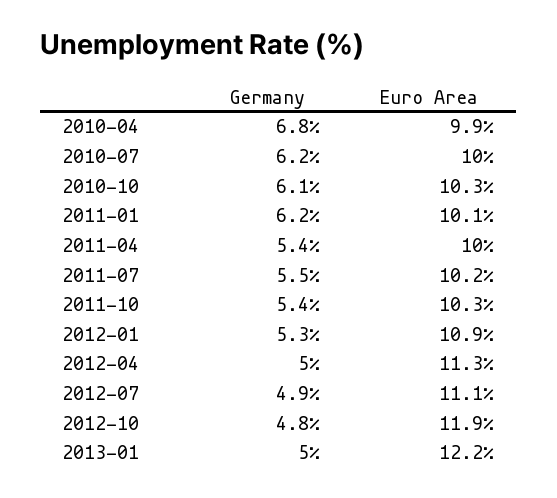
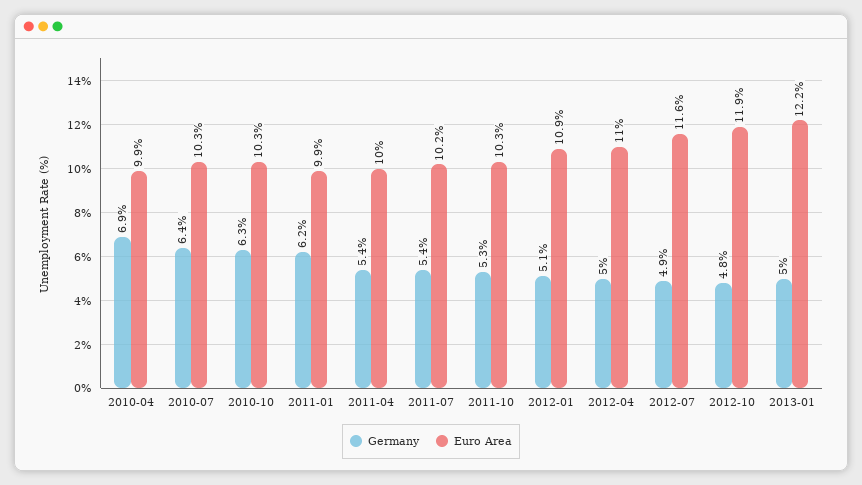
  {
    "Germany": {
-     "2010-04": 6.8,
+     "2010-04": 6.9,
-     "2010-07": 6.2,
+     "2010-07": 6.4,
-     "2010-10": 6.1,
+     "2010-10": 6.3,
      "2011-01": 6.2,
      "2011-04": 5.4,
-     "2011-07": 5.5,
+     "2011-07": 5.4,
-     "2011-10": 5.4,
+     "2011-10": 5.3,
-     "2012-01": 5.3,
+     "2012-01": 5.1,
      "2012-04": 5,
      "2012-07": 4.9,
      "2012-10": 4.8,
      "2013-01": 5
    },
    "Euro Area": {
      "2010-04": 9.9,
-     "2010-07": 10,
+     "2010-07": 10.3,
      "2010-10": 10.3,
-     "2011-01": 10.1,
+     "2011-01": 9.9,
      "2011-04": 10,
      "2011-07": 10.2,
      "2011-10": 10.3,
      "2012-01": 10.9,
-     "2012-04": 11.3,
+     "2012-04": 11,
-     "2012-07": 11.1,
+     "2012-07": 11.6,
      "2012-10": 11.9,
      "2013-01": 12.2
    }
  }

